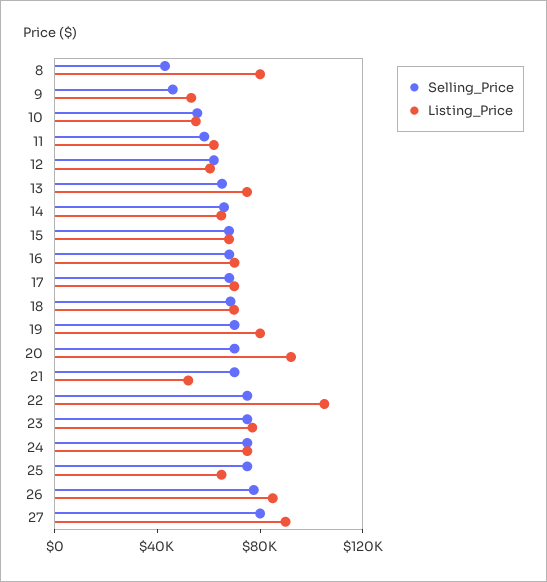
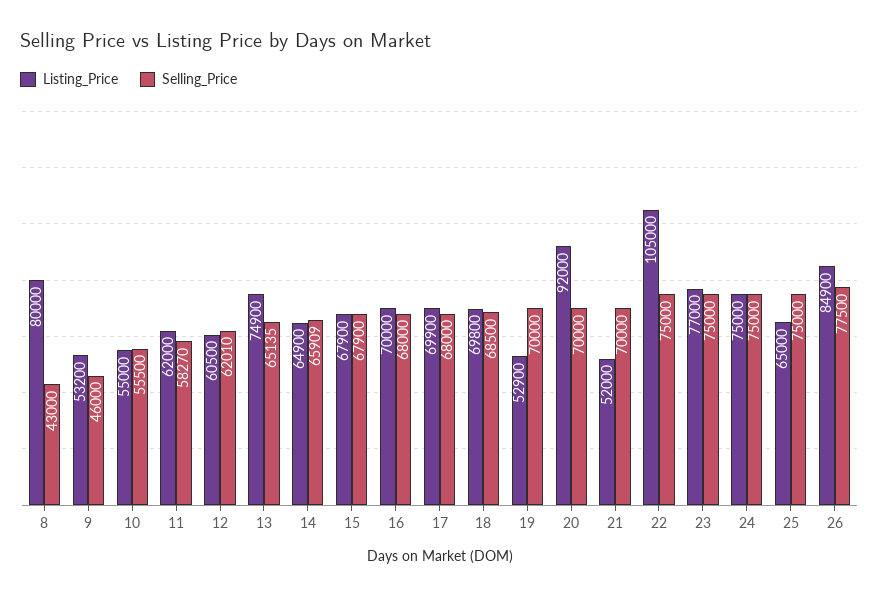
  {
    "Selling_Price": {
      "8": 43000,
      "9": 46000,
      "10": 55500,
      "11": 58270,
      "12": 62010,
      "13": 65135,
      "14": 65909,
      "15": 67900,
      "16": 68000,
      "17": 68000,
      "18": 68500,
      "19": 70000,
      "20": 70000,
      "21": 70000,
      "22": 75000,
      "23": 75000,
      "24": 75000,
      "25": 75000,
-     "26": 77500,
+     "26": 77500
-     "27": 80000
    },
    "Listing_Price": {
      "8": 80000,
      "9": 53200,
      "10": 55000,
      "11": 62000,
      "12": 60500,
      "13": 74900,
      "14": 64900,
      "15": 67900,
      "16": 70000,
      "17": 69900,
      "18": 69800,
-     "19": 80000,
+     "19": 52900,
      "20": 92000,
      "21": 52000,
      "22": 105000,
      "23": 77000,
      "24": 75000,
      "25": 65000,
-     "26": 84900,
+     "26": 84900
-     "27": 90000
    }
  }

